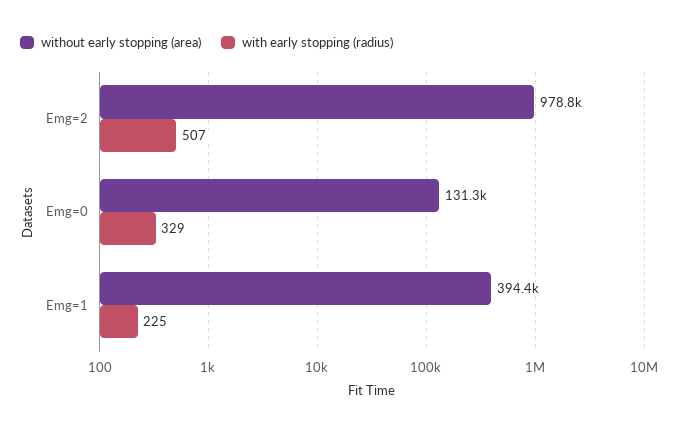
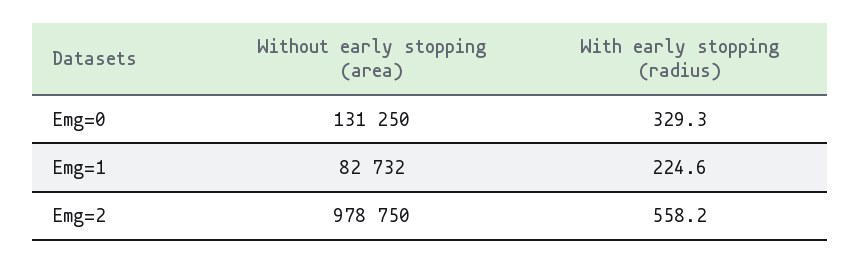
  {
    "without early stopping (area)": {
      "Emg=2": 978750,
      "Emg=0": 131250,
-     "Emg=1": 394400
+     "Emg=1": 82732
    },
    "with early stopping (radius)": {
-     "Emg=2": 507,
+     "Emg=2": 558.2,
      "Emg=0": 329.3,
      "Emg=1": 224.6
    }
  }

